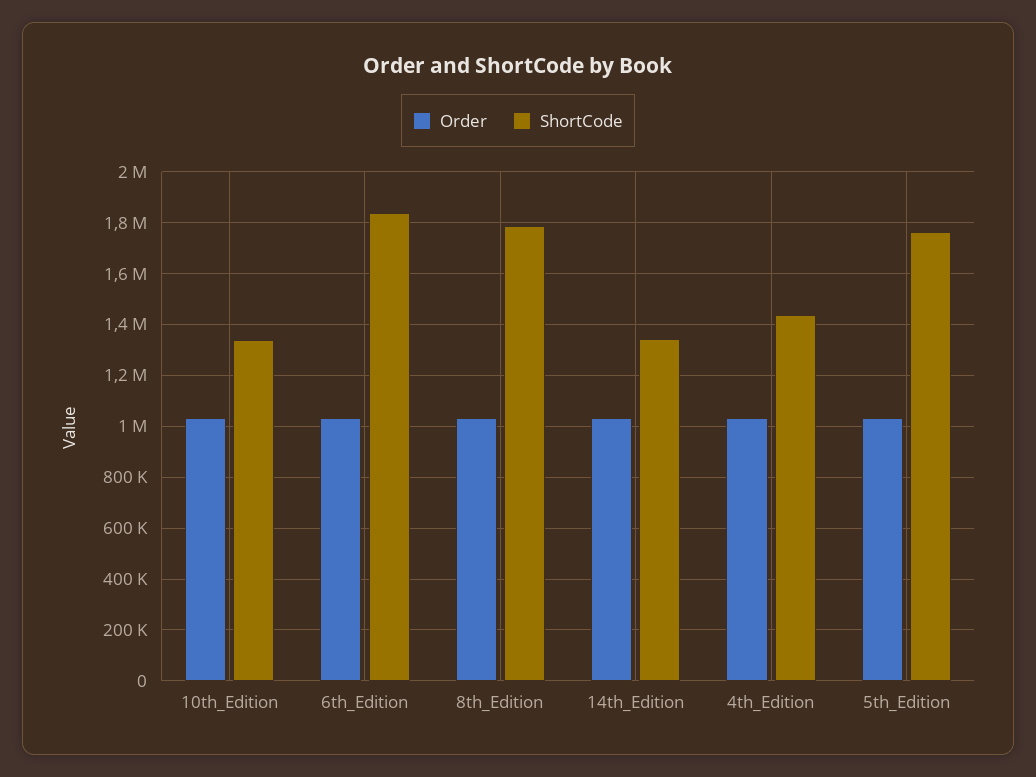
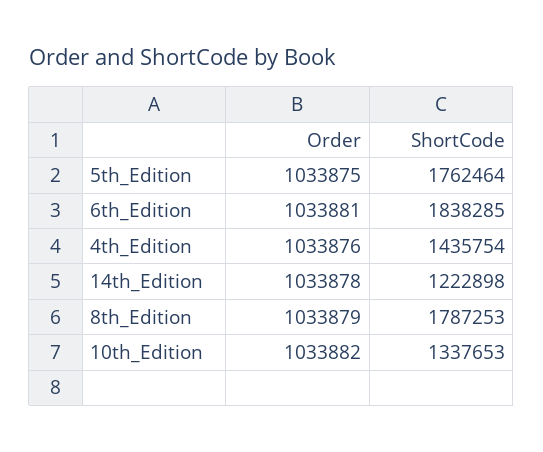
  {
    "Order": {
      "10th_Edition": 1033882,
      "6th_Edition": 1033881,
      "8th_Edition": 1033879,
      "14th_Edition": 1033878,
      "4th_Edition": 1033876,
      "5th_Edition": 1033875
    },
    "ShortCode": {
      "10th_Edition": 1337653,
      "6th_Edition": 1838285,
      "8th_Edition": 1787253,
-     "14th_Edition": 1350000,
+     "14th_Edition": 1222898,
      "4th_Edition": 1435754,
      "5th_Edition": 1762464
    }
  }

